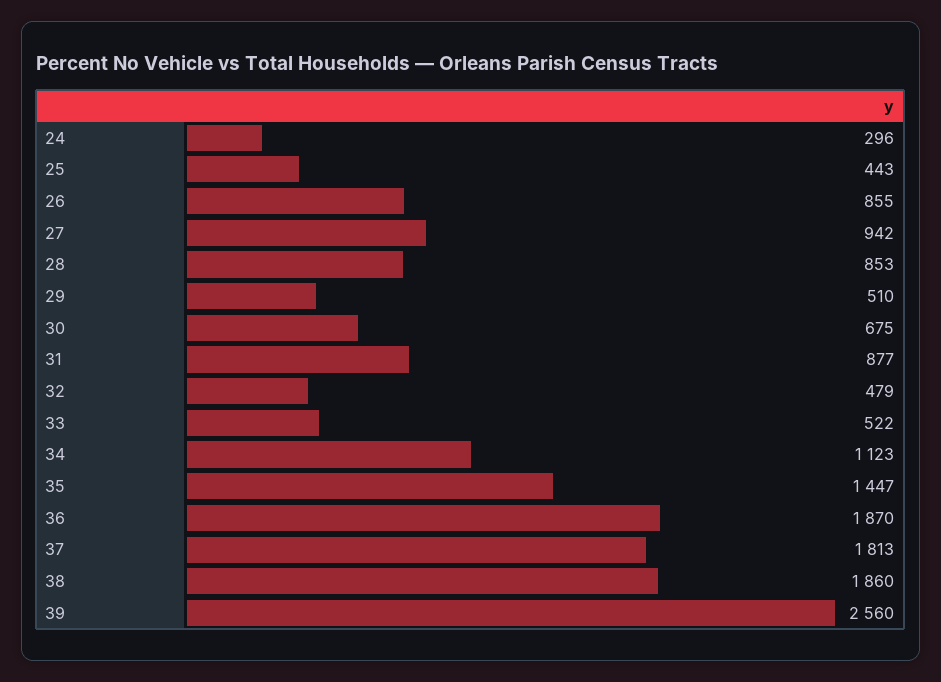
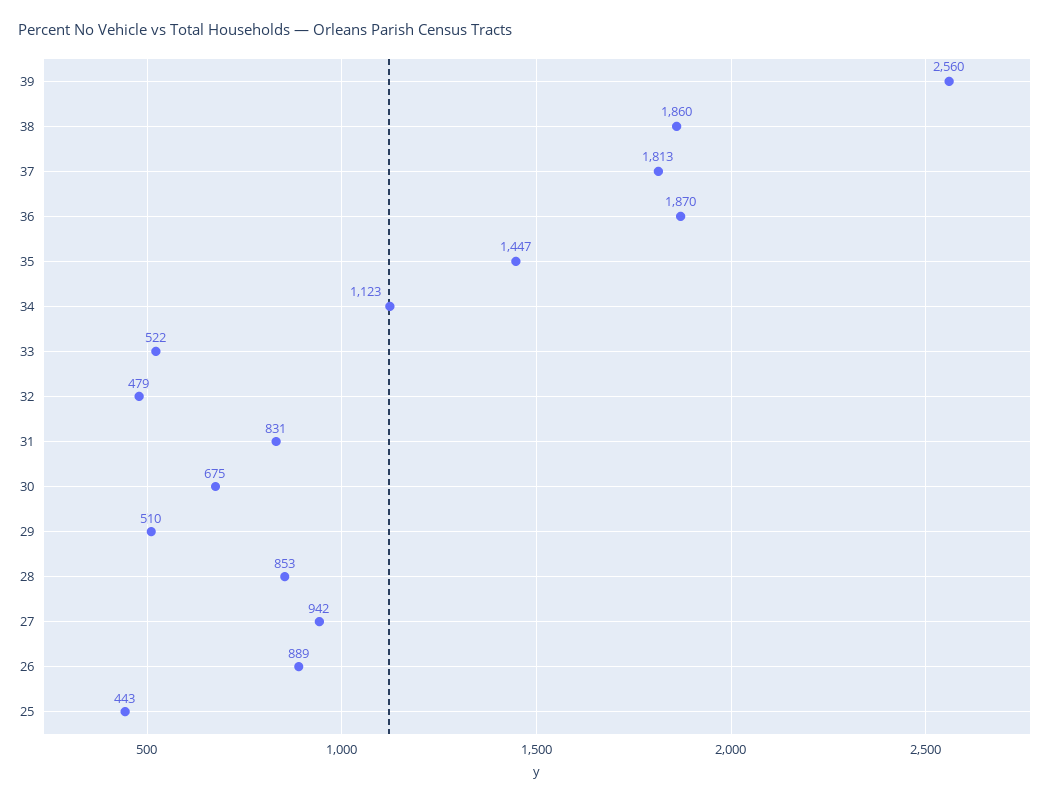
  {
-   "24": 296,
    "25": 443,
-   "26": 855,
+   "26": 889,
    "27": 942,
    "28": 853,
    "29": 510,
    "30": 675,
-   "31": 877,
+   "31": 831,
    "32": 479,
    "33": 522,
    "34": 1123,
    "35": 1447,
    "36": 1870,
    "37": 1813,
    "38": 1860,
    "39": 2560
  }

